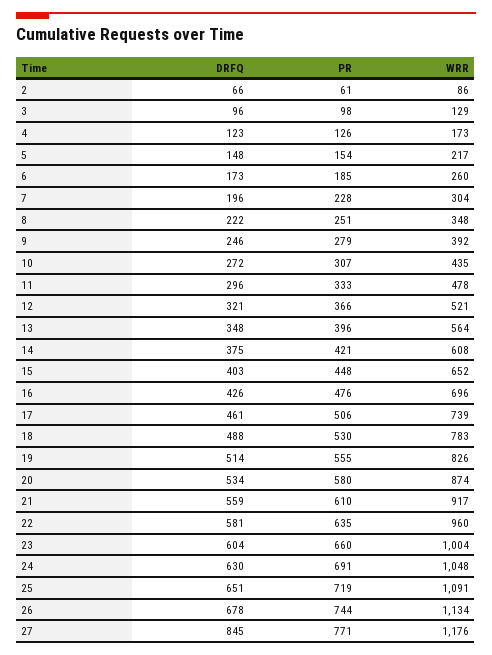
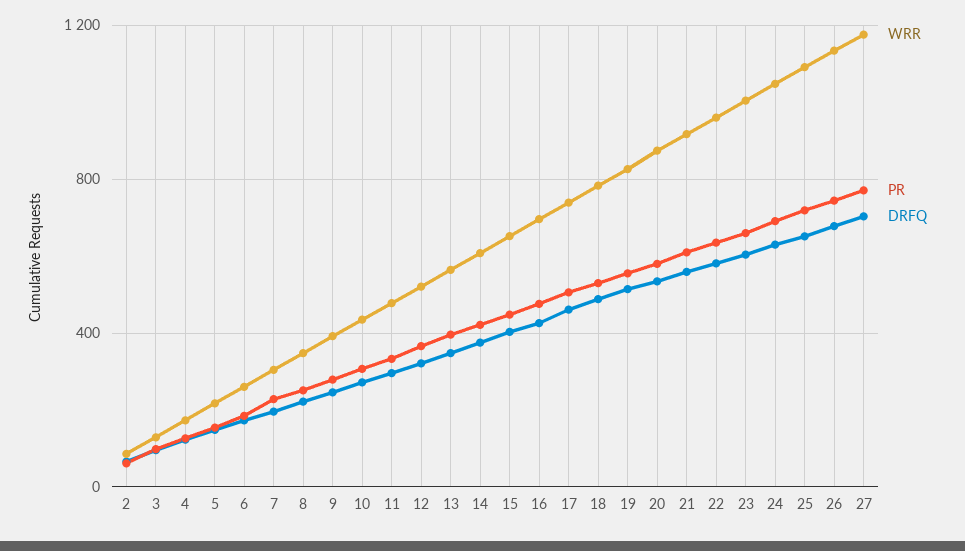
  {
    "DRFQ": {
      "2": 66,
      "3": 96,
      "4": 123,
      "5": 148,
      "6": 173,
      "7": 196,
      "8": 222,
      "9": 246,
      "10": 272,
      "11": 296,
      "12": 321,
      "13": 348,
      "14": 375,
      "15": 403,
      "16": 426,
      "17": 461,
      "18": 488,
      "19": 514,
      "20": 534,
      "21": 559,
      "22": 581,
      "23": 604,
      "24": 630,
      "25": 651,
      "26": 678,
-     "27": 845
+     "27": 700
    },
    "PR": {
      "2": 61,
      "3": 98,
      "4": 126,
      "5": 154,
      "6": 185,
      "7": 228,
      "8": 251,
      "9": 279,
      "10": 307,
      "11": 333,
      "12": 366,
      "13": 396,
      "14": 421,
      "15": 448,
      "16": 476,
      "17": 506,
      "18": 530,
      "19": 555,
      "20": 580,
      "21": 610,
      "22": 635,
      "23": 660,
      "24": 691,
      "25": 719,
      "26": 744,
      "27": 771
    },
    "WRR": {
      "2": 86,
      "3": 129,
      "4": 173,
      "5": 217,
      "6": 260,
      "7": 304,
      "8": 348,
      "9": 392,
      "10": 435,
      "11": 478,
      "12": 521,
      "13": 564,
      "14": 608,
      "15": 652,
      "16": 696,
      "17": 739,
      "18": 783,
      "19": 826,
      "20": 874,
      "21": 917,
      "22": 960,
      "23": 1004,
      "24": 1048,
      "25": 1091,
      "26": 1134,
      "27": 1176
    }
  }

